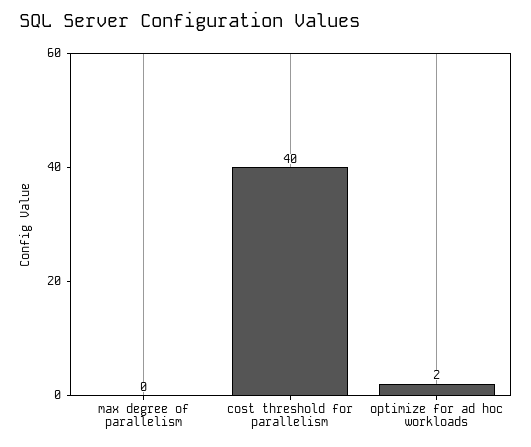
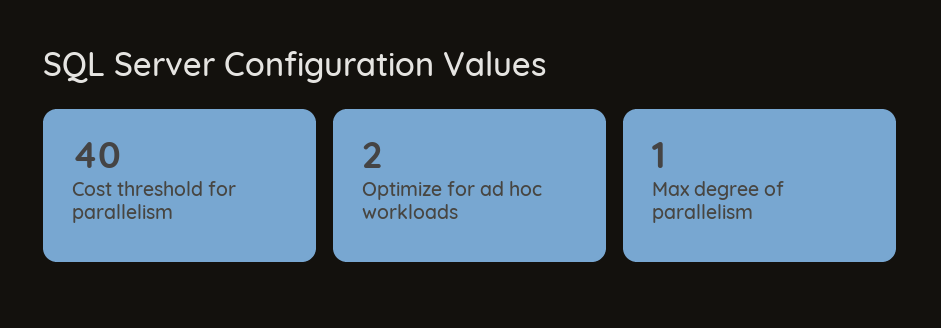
  {
-   "max degree of parallelism": 0,
+   "max degree of parallelism": 1,
    "cost threshold for parallelism": 40,
    "optimize for ad hoc workloads": 2
  }

